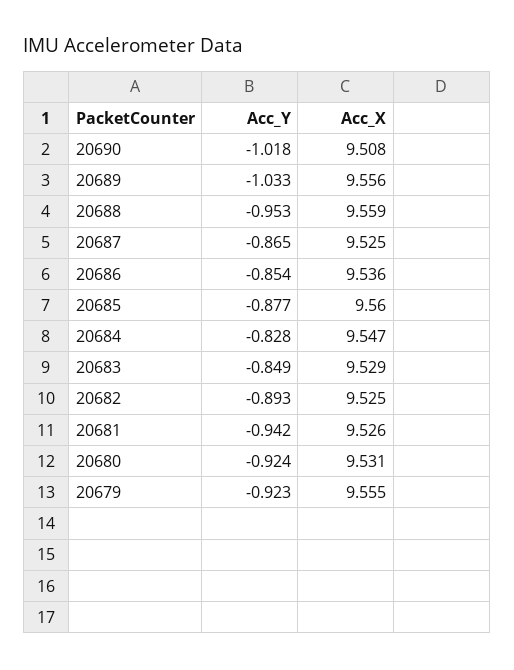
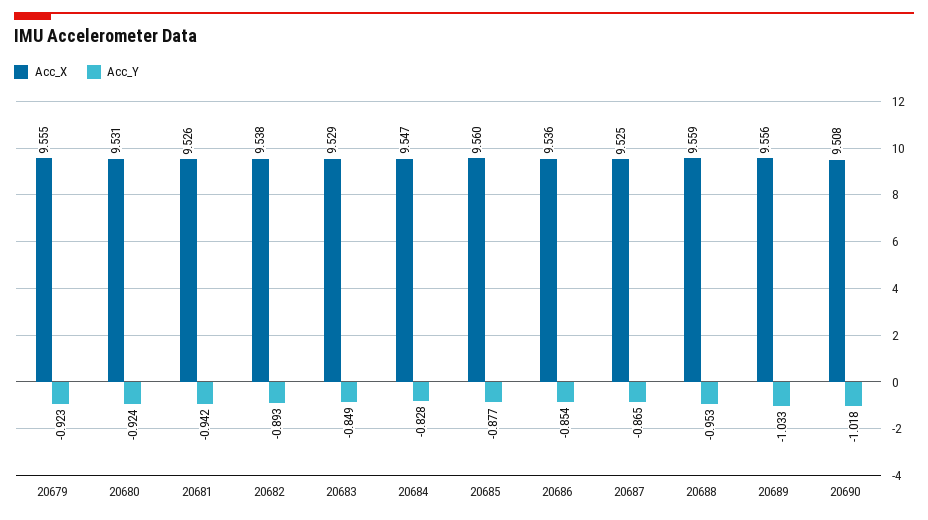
  {
    "Acc_Y": {
      "20690": -1.018,
      "20689": -1.033,
      "20688": -0.953,
      "20687": -0.865,
      "20686": -0.854,
      "20685": -0.877,
      "20684": -0.828,
      "20683": -0.849,
      "20682": -0.893,
      "20681": -0.942,
      "20680": -0.924,
      "20679": -0.923
    },
    "Acc_X": {
      "20690": 9.508,
      "20689": 9.556,
      "20688": 9.559,
      "20687": 9.525,
      "20686": 9.536,
      "20685": 9.56,
      "20684": 9.547,
      "20683": 9.529,
-     "20682": 9.525,
+     "20682": 9.538,
      "20681": 9.526,
      "20680": 9.531,
      "20679": 9.555
    }
  }

